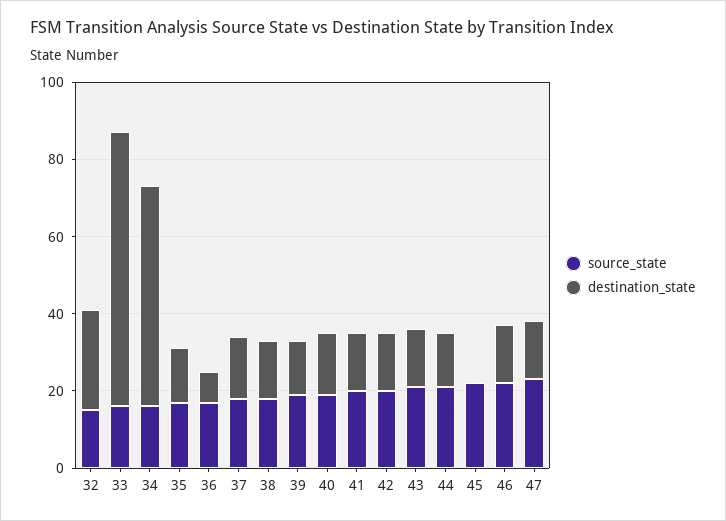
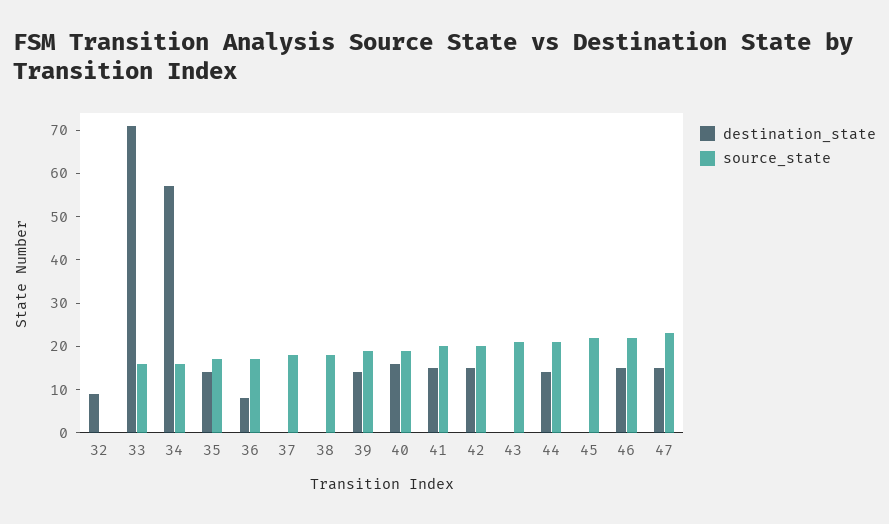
  {
    "source_state": {
-     "32": 15,
+     "32": 0,
      "33": 15,
      "34": 15,
      "35": 15,
      "36": 15,
      "37": 20,
      "38": 20,
      "39": 20,
      "40": 20,
      "41": 20,
      "42": 20,
      "43": 20,
      "44": 20,
      "45": 20,
      "46": 20,
      "47": 25
    },
    "destination_state": {
-     "32": 25,
+     "32": 10,
      "33": 70,
      "34": 55,
      "35": 15,
      "36": 10,
-     "37": 15,
+     "37": 0,
-     "38": 15,
+     "38": 0,
      "39": 15,
      "40": 15,
      "41": 15,
      "42": 15,
-     "43": 15,
+     "43": 0,
      "44": 15,
      "45": 0,
      "46": 15,
      "47": 15
    }
  }

